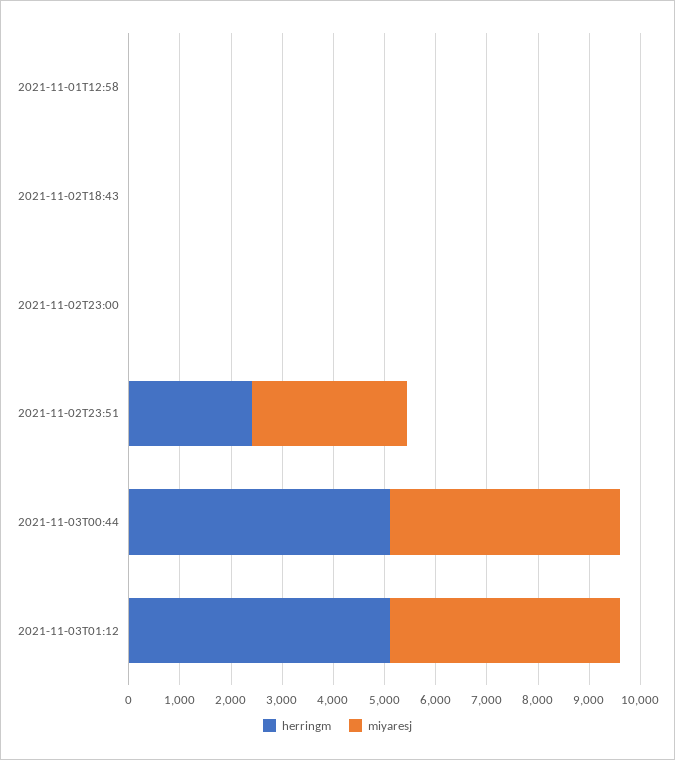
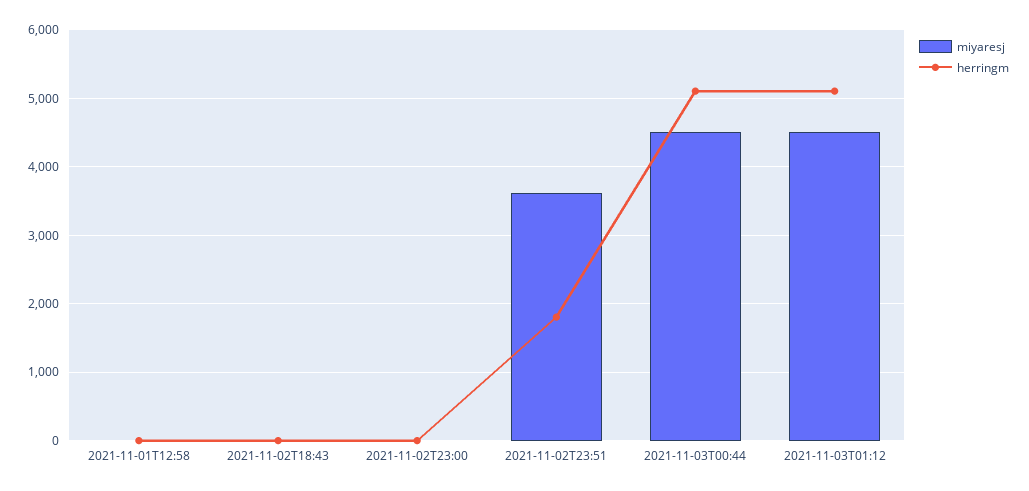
  {
    "herringm": {
      "2021-11-01T12:58": 0,
      "2021-11-02T18:43": 0,
      "2021-11-02T23:00": 0,
-     "2021-11-02T23:51": 2400,
+     "2021-11-02T23:51": 1800,
      "2021-11-03T00:44": 5100,
      "2021-11-03T01:12": 5100
    },
    "miyaresj": {
      "2021-11-01T12:58": 0,
      "2021-11-02T18:43": 0,
      "2021-11-02T23:00": 0,
-     "2021-11-02T23:51": 3000,
+     "2021-11-02T23:51": 3600,
      "2021-11-03T00:44": 4500,
      "2021-11-03T01:12": 4500
    }
  }

